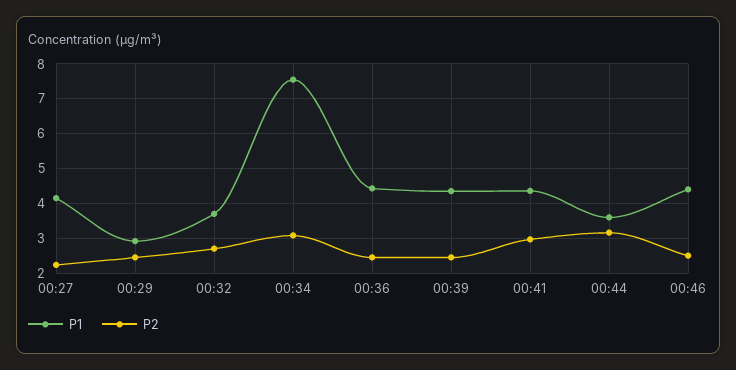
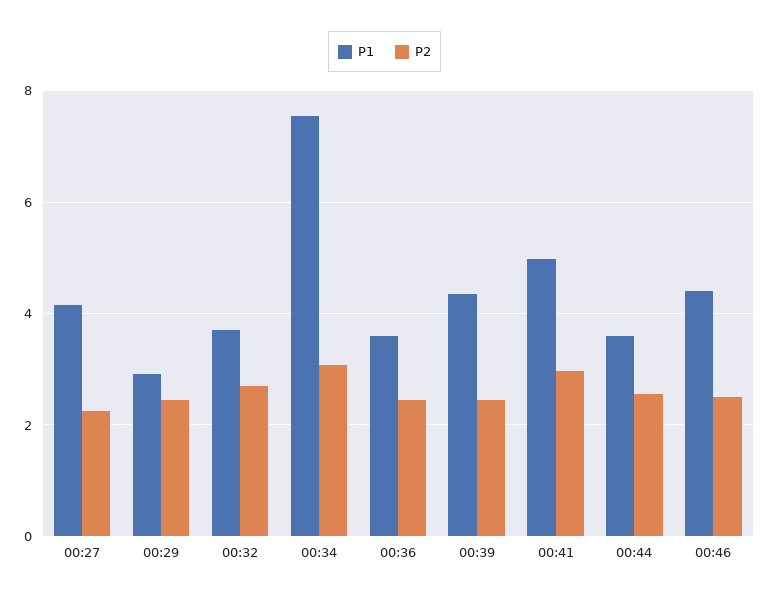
  {
    "P1": {
      "00:27": 4.2,
      "00:29": 3,
      "00:32": 3.8,
      "00:34": 7.6,
-     "00:36": 4.4,
+     "00:36": 3.6,
      "00:39": 4.4,
-     "00:41": 4.4,
+     "00:41": 5,
      "00:44": 3.6,
      "00:46": 4.4
    },
    "P2": {
      "00:27": 2.2,
      "00:29": 2.4,
      "00:32": 2.8,
      "00:34": 3,
      "00:36": 2.4,
      "00:39": 2.4,
      "00:41": 3,
-     "00:44": 3.2,
+     "00:44": 2.6,
      "00:46": 2.6
    }
  }

